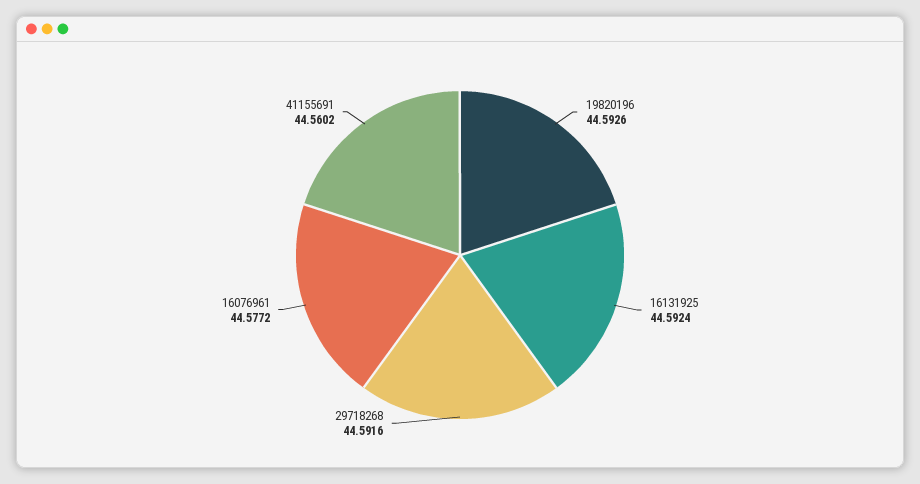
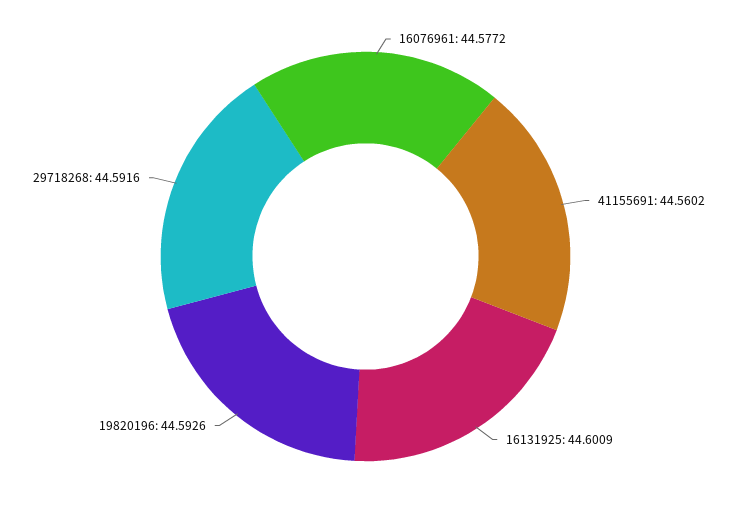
  {
    "19820196": 44.5926,
-   "16131925": 44.5924,
+   "16131925": 44.6009,
    "29718268": 44.5916,
    "16076961": 44.5772,
    "41155691": 44.5602
  }

